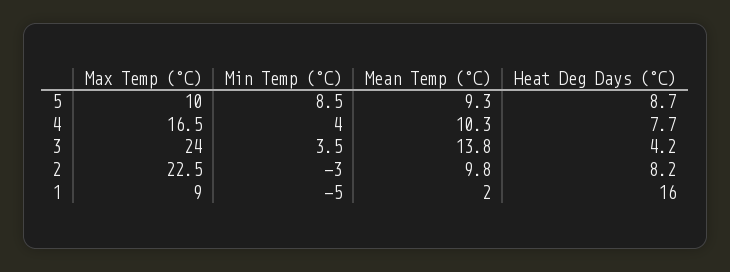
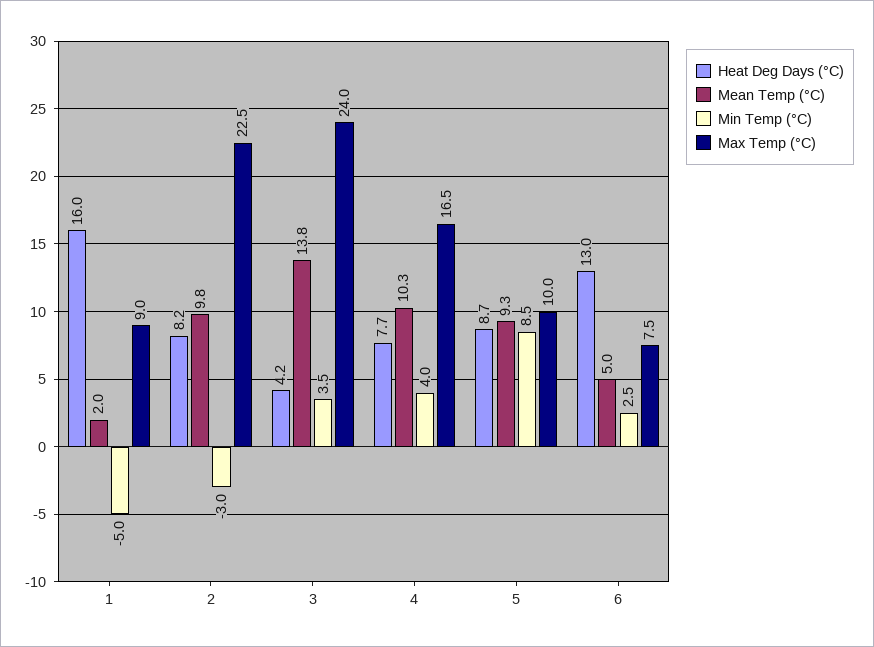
  {
    "Max Temp (°C)": {
      "5": 10,
      "4": 16.5,
      "3": 24,
      "2": 22.5,
-     "1": 9
+     "1": 9,
+     "6": 7.5
    },
    "Min Temp (°C)": {
      "5": 8.5,
      "4": 4,
      "3": 3.5,
      "2": -3,
-     "1": -5
+     "1": -5,
+     "6": 2.5
    },
    "Mean Temp (°C)": {
      "5": 9.3,
      "4": 10.3,
      "3": 13.8,
      "2": 9.8,
-     "1": 2
+     "1": 2,
+     "6": 5
    },
    "Heat Deg Days (°C)": {
      "5": 8.7,
      "4": 7.7,
      "3": 4.2,
      "2": 8.2,
-     "1": 16
+     "1": 16,
+     "6": 13
    }
  }

